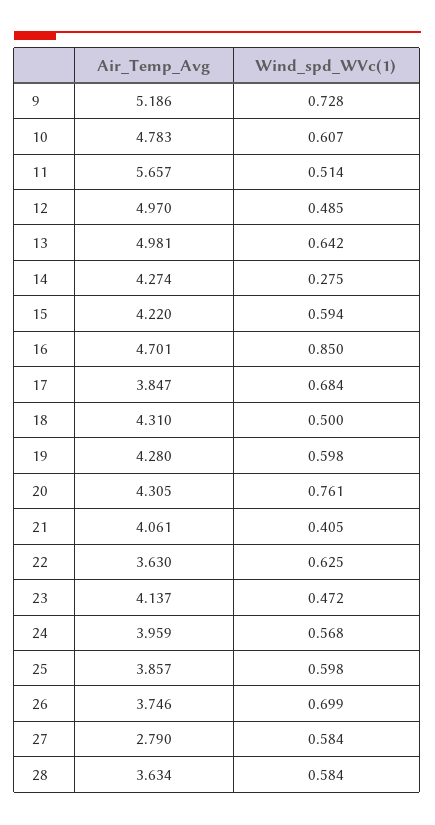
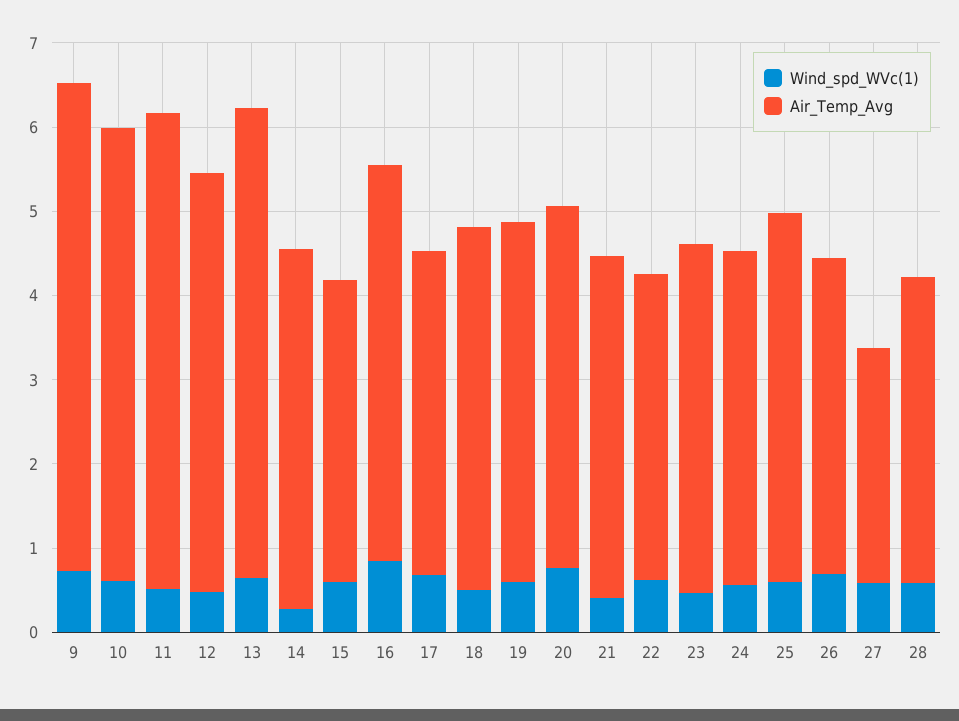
  {
    "Air_Temp_Avg": {
-     "9": 5.186,
+     "9": 5.8,
-     "10": 4.783,
+     "10": 5.4,
      "11": 5.657,
      "12": 4.97,
-     "13": 4.981,
+     "13": 5.6,
      "14": 4.274,
-     "15": 4.22,
+     "15": 3.6,
      "16": 4.701,
      "17": 3.847,
      "18": 4.31,
      "19": 4.28,
      "20": 4.305,
      "21": 4.061,
      "22": 3.63,
      "23": 4.137,
      "24": 3.959,
-     "25": 3.857,
+     "25": 4.4,
      "26": 3.746,
      "27": 2.79,
      "28": 3.634
    },
    "Wind_spd_WVc(1)": {
      "9": 0.728,
      "10": 0.607,
      "11": 0.514,
      "12": 0.485,
      "13": 0.642,
      "14": 0.275,
      "15": 0.594,
      "16": 0.85,
      "17": 0.684,
      "18": 0.5,
      "19": 0.598,
      "20": 0.761,
      "21": 0.405,
      "22": 0.625,
      "23": 0.472,
      "24": 0.568,
      "25": 0.598,
      "26": 0.699,
      "27": 0.584,
      "28": 0.584
    }
  }

